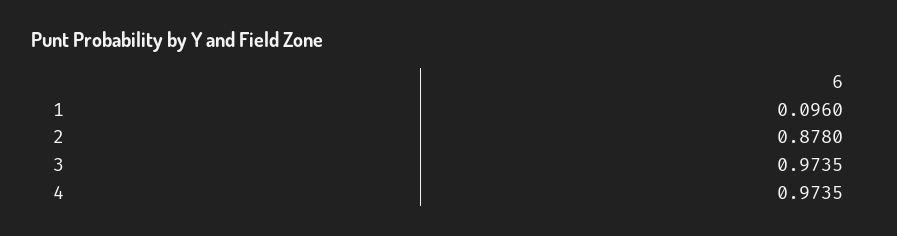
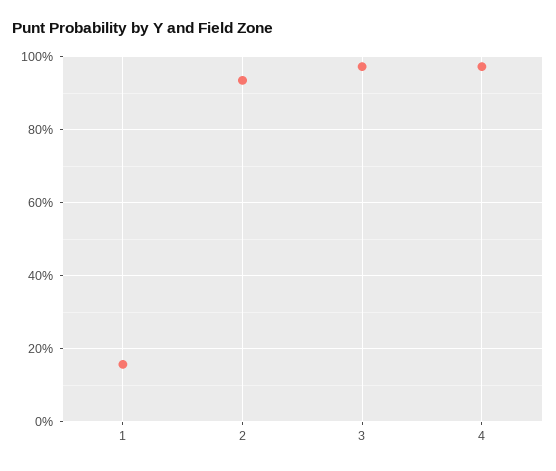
  {
-   "1": 0.096,
+   "1": 0.16,
-   "2": 0.878,
+   "2": 0.94,
    "3": 0.9735,
    "4": 0.9735
  }

